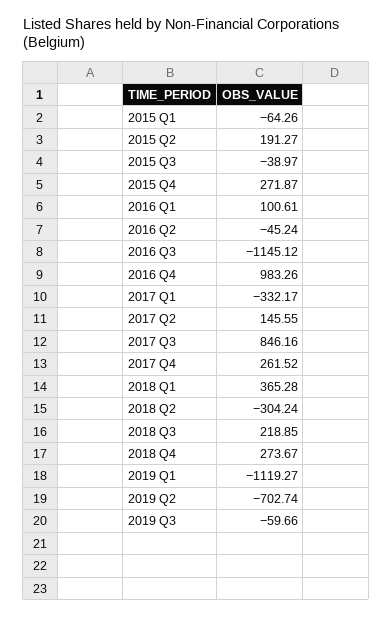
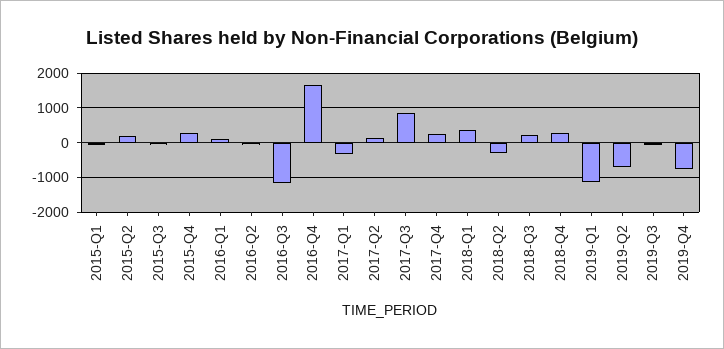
  {
    "2015 Q1": -64.26,
    "2015 Q2": 191.27,
    "2015 Q3": -38.97,
    "2015 Q4": 271.87,
    "2016 Q1": 100.61,
    "2016 Q2": -45.24,
    "2016 Q3": -1145.12,
-   "2016 Q4": 983.26,
+   "2016 Q4": 1600,
    "2017 Q1": -332.17,
    "2017 Q2": 145.55,
    "2017 Q3": 846.16,
    "2017 Q4": 261.52,
    "2018 Q1": 365.28,
    "2018 Q2": -304.24,
    "2018 Q3": 218.85,
    "2018 Q4": 273.67,
    "2019 Q1": -1119.27,
    "2019 Q2": -702.74,
-   "2019 Q3": -59.66
+   "2019 Q3": -59.66,
+   "2019-Q4": -800
  }

